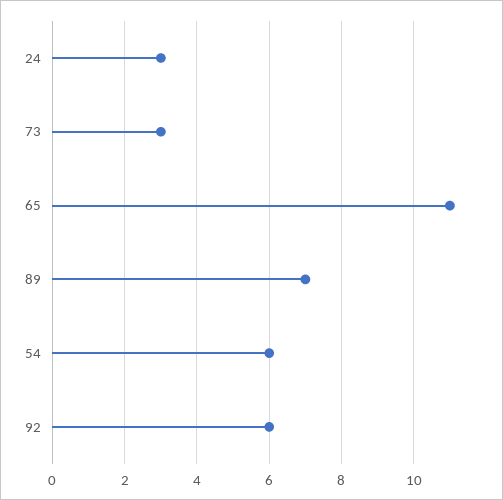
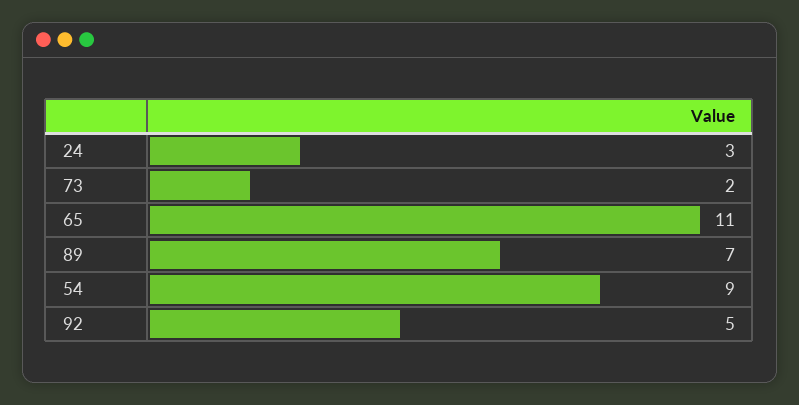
  {
    "24": 3,
-   "73": 3,
+   "73": 2,
    "65": 11,
    "89": 7,
-   "54": 6,
+   "54": 9,
-   "92": 6
+   "92": 5
  }

